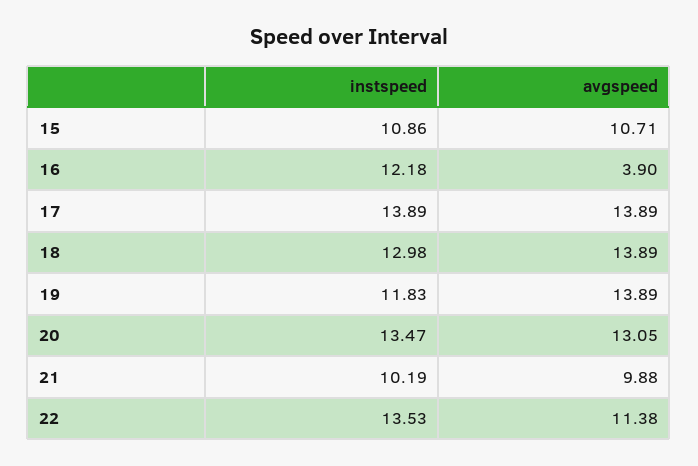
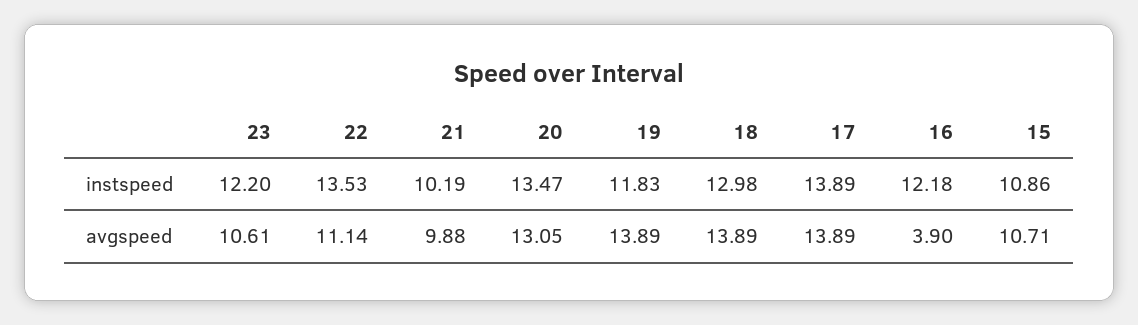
  {
    "instspeed": {
      "15": 10.86,
      "16": 12.18,
      "17": 13.89,
      "18": 12.98,
      "19": 11.83,
      "20": 13.47,
      "21": 10.19,
-     "22": 13.53
+     "22": 13.53,
+     "23": 12.2
    },
    "avgspeed": {
      "15": 10.71,
      "16": 3.9,
      "17": 13.89,
      "18": 13.89,
      "19": 13.89,
      "20": 13.05,
      "21": 9.88,
-     "22": 11.38
+     "22": 11.14,
+     "23": 10.61
    }
  }

